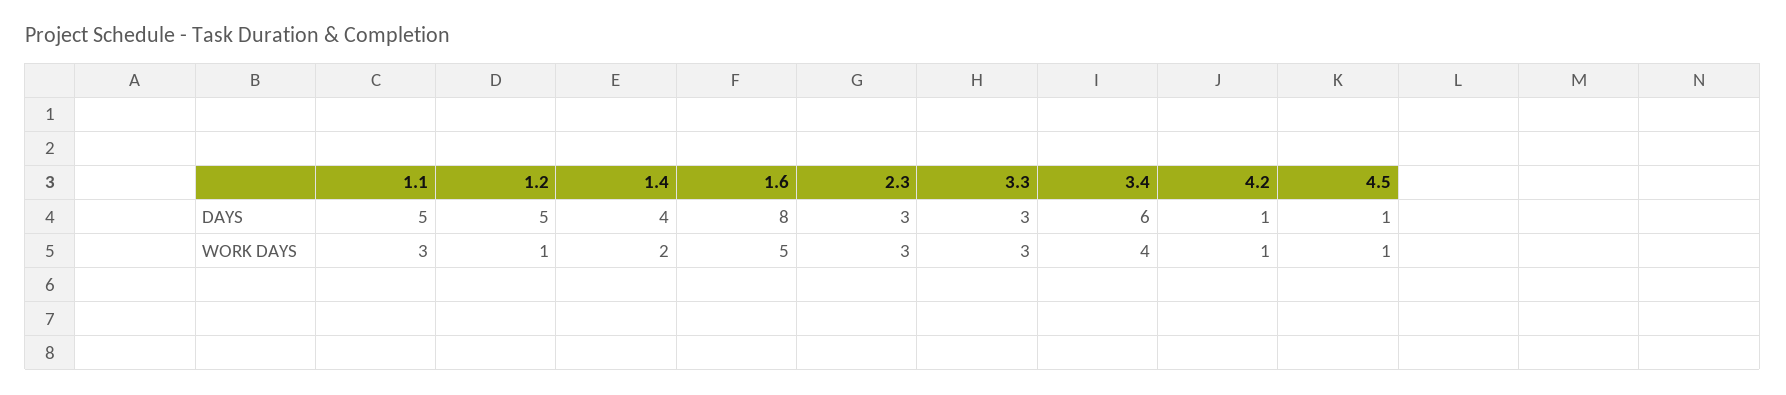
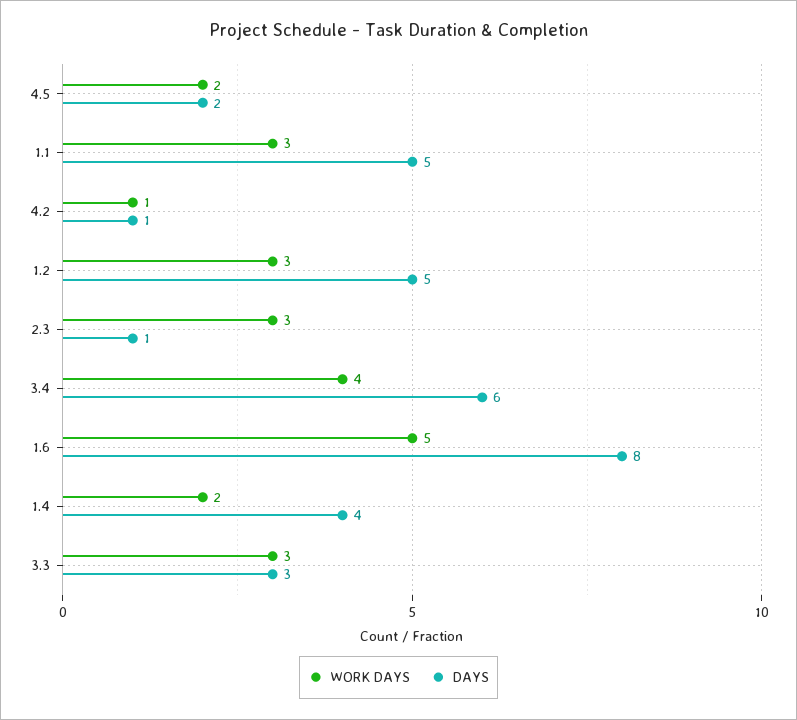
  {
    "DAYS": {
      "1.1": 5,
      "1.2": 5,
      "1.4": 4,
      "1.6": 8,
-     "2.3": 3,
+     "2.3": 1,
      "3.3": 3,
      "3.4": 6,
      "4.2": 1,
-     "4.5": 1
+     "4.5": 2
    },
    "WORK DAYS": {
      "1.1": 3,
-     "1.2": 1,
+     "1.2": 3,
      "1.4": 2,
      "1.6": 5,
      "2.3": 3,
      "3.3": 3,
      "3.4": 4,
      "4.2": 1,
-     "4.5": 1
+     "4.5": 2
    }
  }

